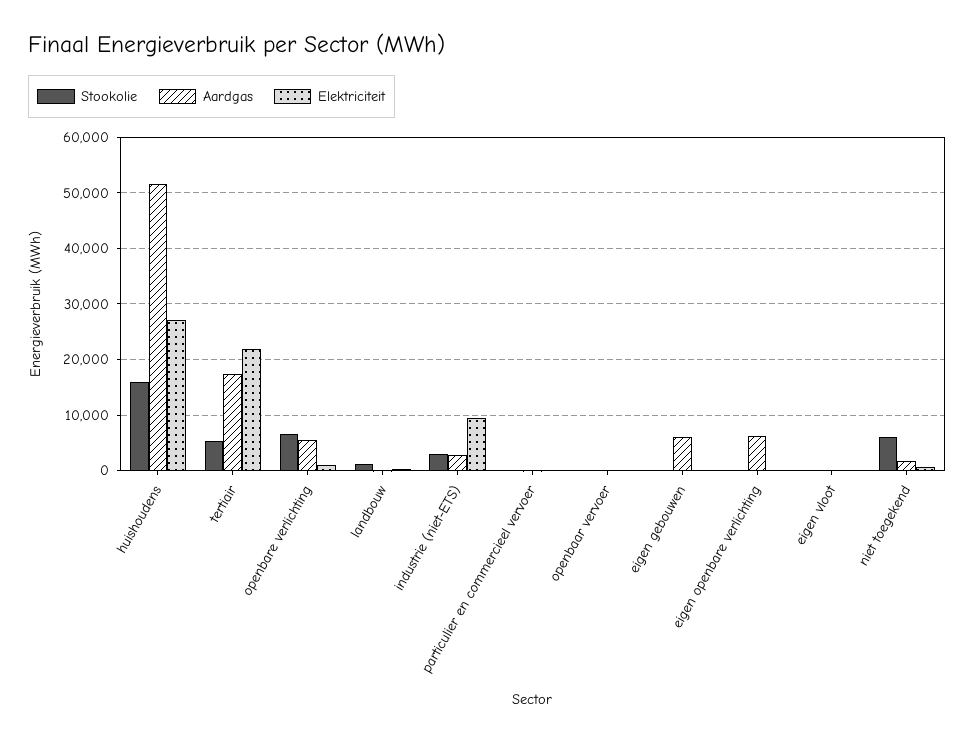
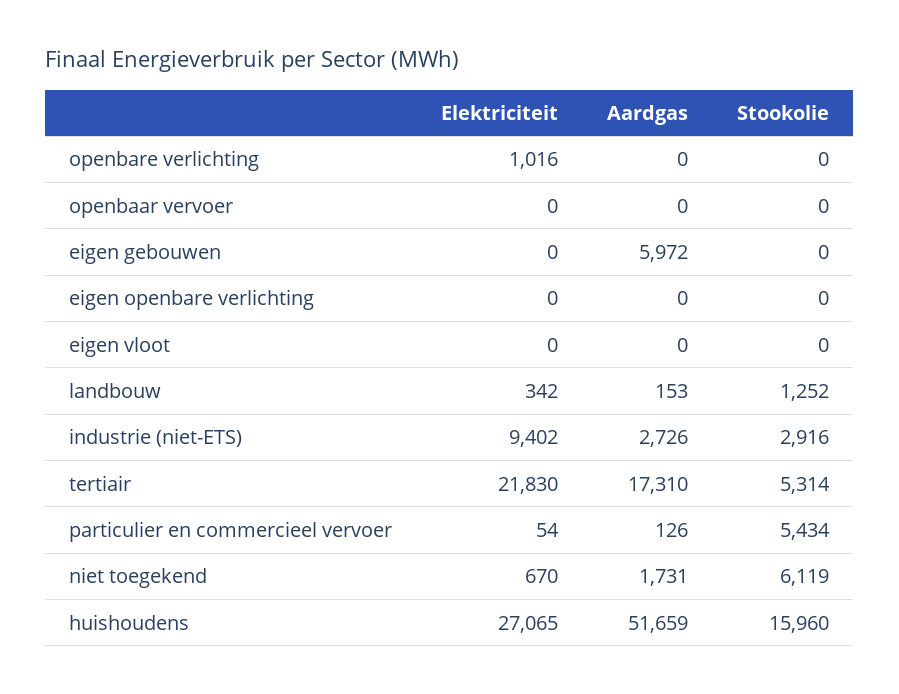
  {
    "Stookolie": {
      "huishoudens": 15960,
      "tertiair": 5314,
-     "openbare verlichting": 6000,
+     "openbare verlichting": 0,
      "landbouw": 1252,
      "industrie (niet-ETS)": 2916,
-     "particulier en commercieel vervoer": 0,
+     "particulier en commercieel vervoer": 5434,
      "openbaar vervoer": 0,
      "eigen gebouwen": 0,
      "eigen openbare verlichting": 0,
      "eigen vloot": 0,
      "niet toegekend": 6119
    },
    "Aardgas": {
      "huishoudens": 51659,
      "tertiair": 17310,
-     "openbare verlichting": 6000,
+     "openbare verlichting": 0,
      "landbouw": 153,
      "industrie (niet-ETS)": 2726,
      "particulier en commercieel vervoer": 126,
      "openbaar vervoer": 0,
      "eigen gebouwen": 5972,
-     "eigen openbare verlichting": 6000,
+     "eigen openbare verlichting": 0,
      "eigen vloot": 0,
      "niet toegekend": 1731
    },
    "Elektriciteit": {
      "huishoudens": 27065,
      "tertiair": 21830,
      "openbare verlichting": 1016,
      "landbouw": 342,
      "industrie (niet-ETS)": 9402,
      "particulier en commercieel vervoer": 54,
      "openbaar vervoer": 0,
      "eigen gebouwen": 0,
      "eigen openbare verlichting": 0,
      "eigen vloot": 0,
      "niet toegekend": 670
    }
  }

